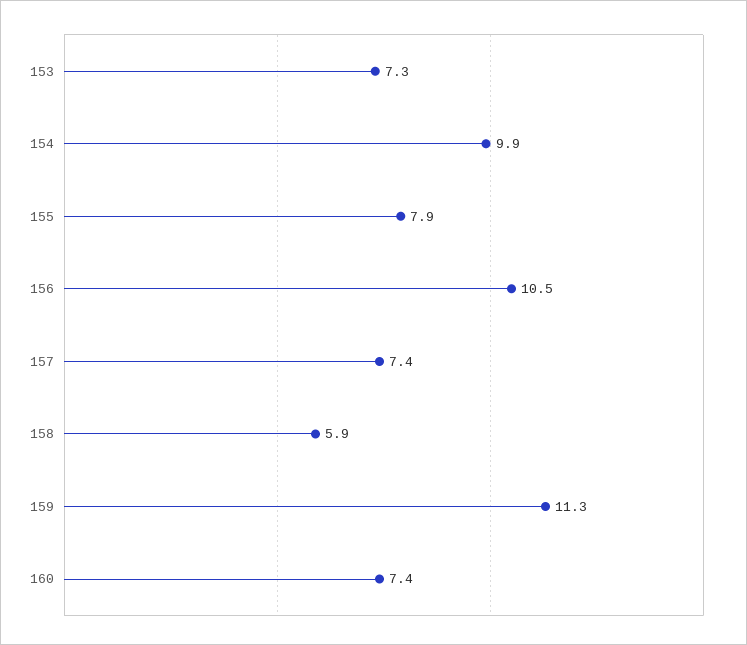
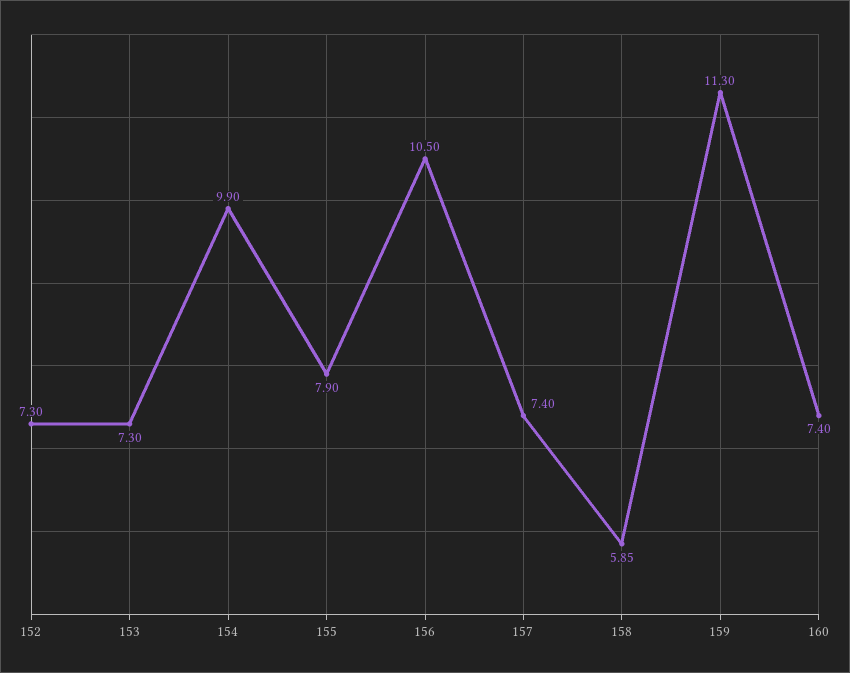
  {
    "153": 7.3,
    "154": 9.9,
    "155": 7.9,
    "156": 10.5,
    "157": 7.4,
    "158": 5.85,
    "159": 11.3,
-   "160": 7.4
+   "160": 7.4,
+   "152": 7.3
  }

